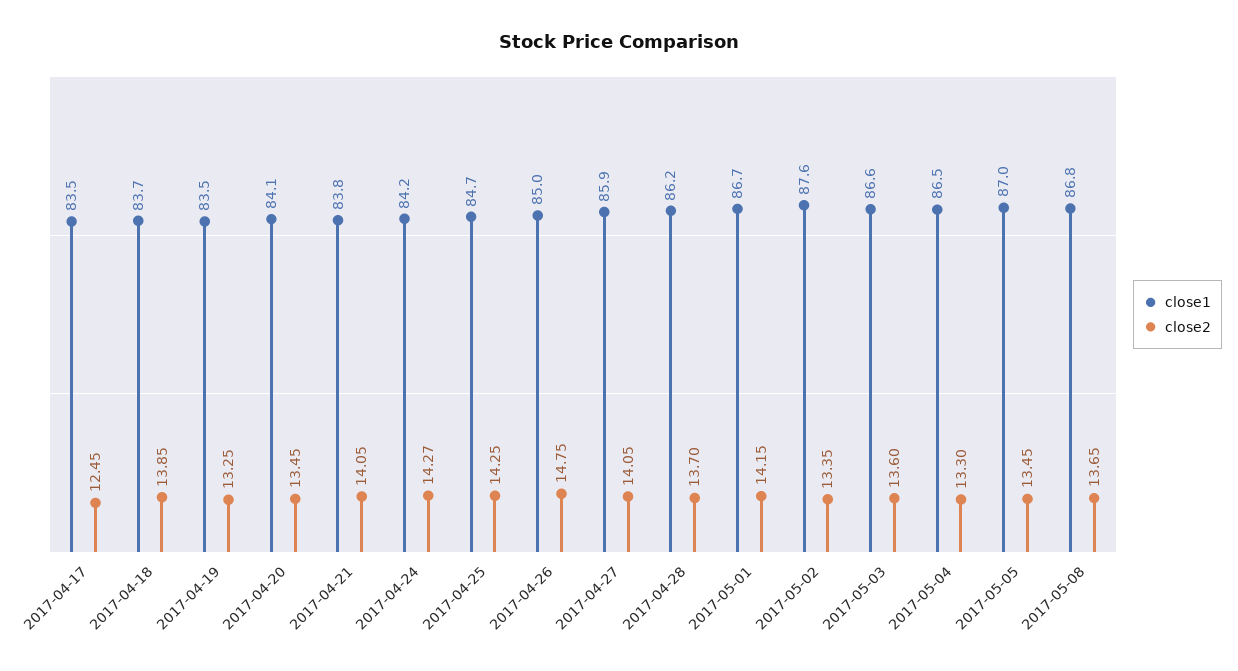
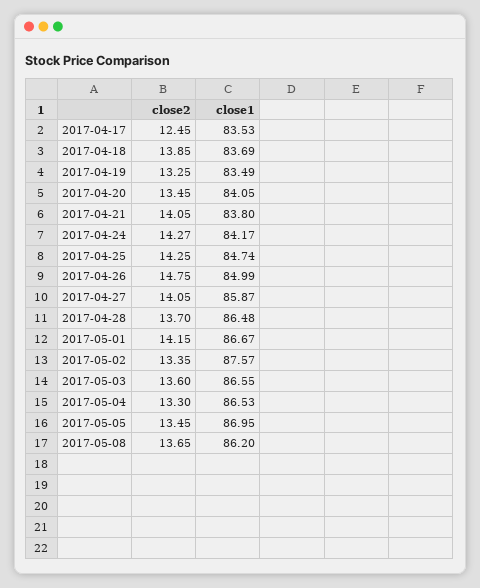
  {
    "close1": {
      "2017-04-17": 83.53,
      "2017-04-18": 83.69,
      "2017-04-19": 83.49,
      "2017-04-20": 84.05,
      "2017-04-21": 83.8,
      "2017-04-24": 84.17,
      "2017-04-25": 84.74,
      "2017-04-26": 84.99,
      "2017-04-27": 85.87,
-     "2017-04-28": 86.2,
+     "2017-04-28": 86.48,
      "2017-05-01": 86.67,
      "2017-05-02": 87.57,
      "2017-05-03": 86.55,
      "2017-05-04": 86.53,
      "2017-05-05": 86.95,
-     "2017-05-08": 86.8
+     "2017-05-08": 86.2
    },
    "close2": {
      "2017-04-17": 12.45,
      "2017-04-18": 13.85,
      "2017-04-19": 13.25,
      "2017-04-20": 13.45,
      "2017-04-21": 14.05,
      "2017-04-24": 14.27,
      "2017-04-25": 14.25,
      "2017-04-26": 14.75,
      "2017-04-27": 14.05,
      "2017-04-28": 13.7,
      "2017-05-01": 14.15,
      "2017-05-02": 13.35,
      "2017-05-03": 13.6,
      "2017-05-04": 13.3,
      "2017-05-05": 13.45,
      "2017-05-08": 13.65
    }
  }

